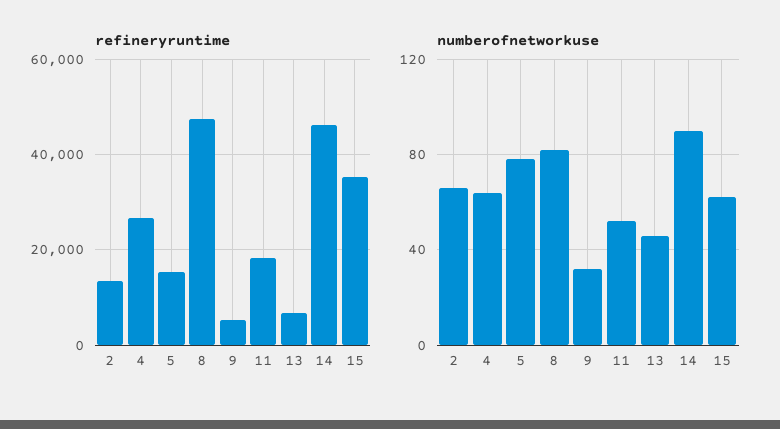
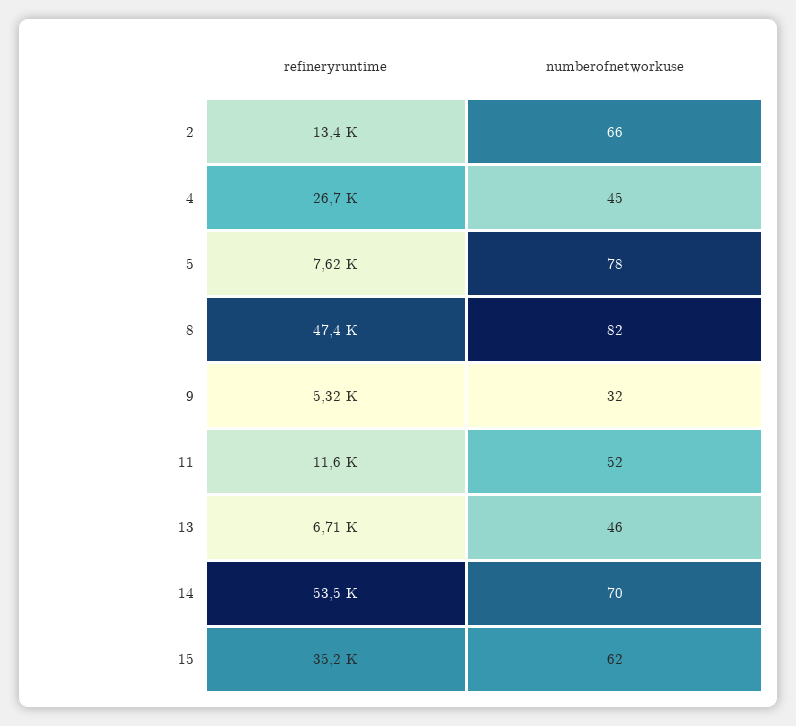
  {
    "refineryruntime": {
      "2": 13400,
      "4": 26700,
-     "5": 16000,
+     "5": 7620,
      "8": 47400,
      "9": 5320,
-     "11": 18000,
+     "11": 11600,
      "13": 6710,
-     "14": 46000,
+     "14": 53500,
      "15": 35200
    },
    "numberofnetworkuse": {
      "2": 66,
-     "4": 65,
+     "4": 45,
      "5": 78,
      "8": 82,
      "9": 32,
      "11": 52,
      "13": 46,
-     "14": 90,
+     "14": 70,
      "15": 62
    }
  }

